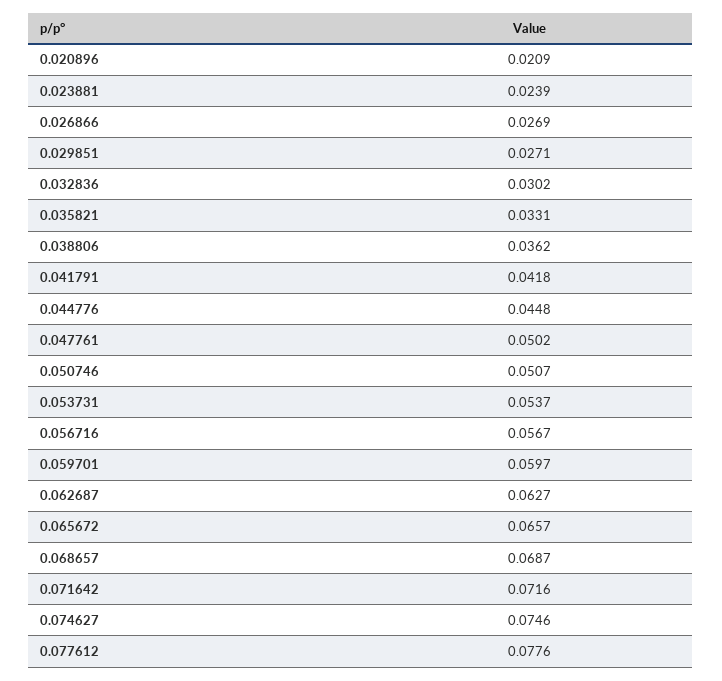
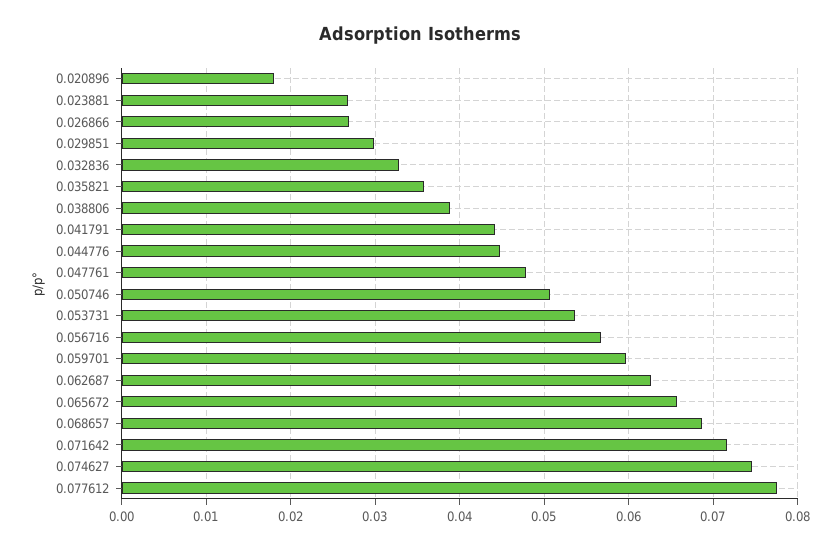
  {
-   "0.020896": 0.0209,
+   "0.020896": 0.018,
-   "0.023881": 0.0239,
+   "0.023881": 0.027,
    "0.026866": 0.0269,
-   "0.029851": 0.0271,
+   "0.029851": 0.03,
-   "0.032836": 0.0302,
+   "0.032836": 0.033,
-   "0.035821": 0.0331,
+   "0.035821": 0.036,
-   "0.038806": 0.0362,
+   "0.038806": 0.039,
-   "0.041791": 0.0418,
+   "0.041791": 0.044,
    "0.044776": 0.0448,
-   "0.047761": 0.0502,
+   "0.047761": 0.048,
    "0.050746": 0.0507,
    "0.053731": 0.0537,
    "0.056716": 0.0567,
    "0.059701": 0.0597,
    "0.062687": 0.0627,
    "0.065672": 0.0657,
    "0.068657": 0.0687,
    "0.071642": 0.0716,
    "0.074627": 0.0746,
    "0.077612": 0.0776
  }

